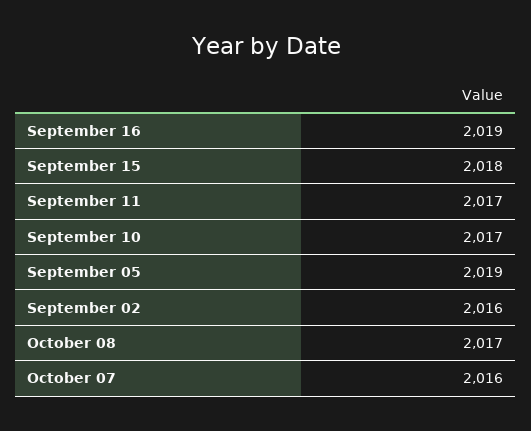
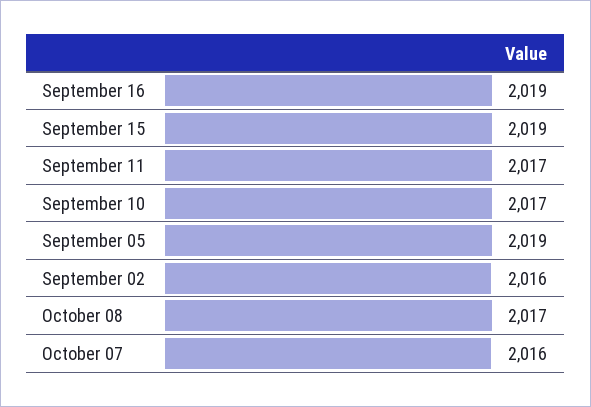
  {
    "September 16": 2019,
-   "September 15": 2018,
+   "September 15": 2019,
    "September 11": 2017,
    "September 10": 2017,
    "September 05": 2019,
    "September 02": 2016,
    "October 08": 2017,
    "October 07": 2016
  }

